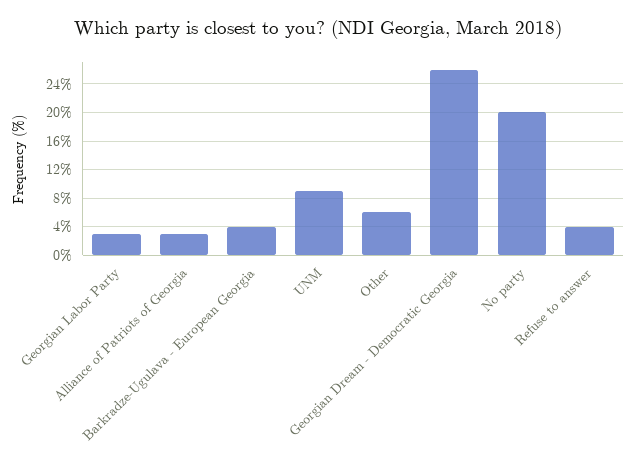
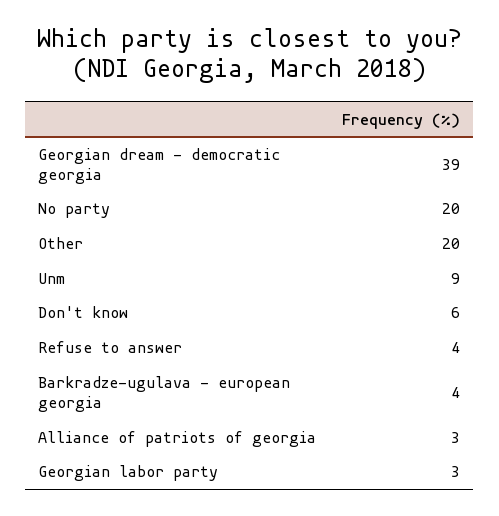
  {
    "Georgian Labor Party": 3,
    "Alliance of Patriots of Georgia": 3,
    "Barkradze-Ugulava - European Georgia": 4,
    "UNM": 9,
-   "Other": 6,
+   "Other": 20,
-   "Georgian Dream - Democratic Georgia": 26,
+   "Georgian Dream - Democratic Georgia": 39,
    "No party": 20,
-   "Refuse to answer": 4
+   "Refuse to answer": 4,
+   "Don't know": 6
  }

